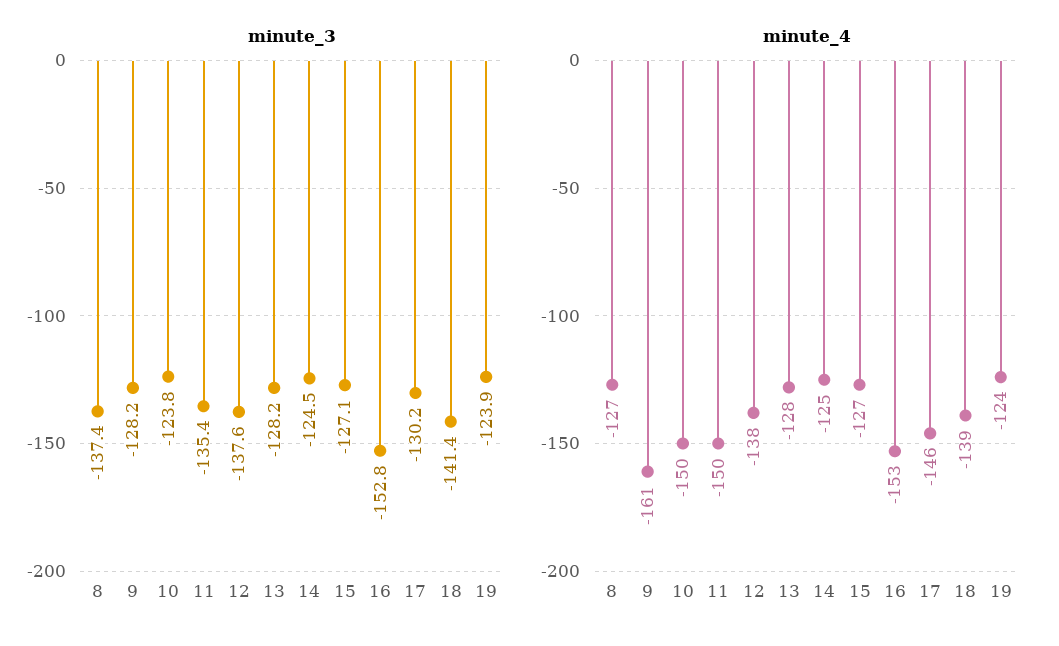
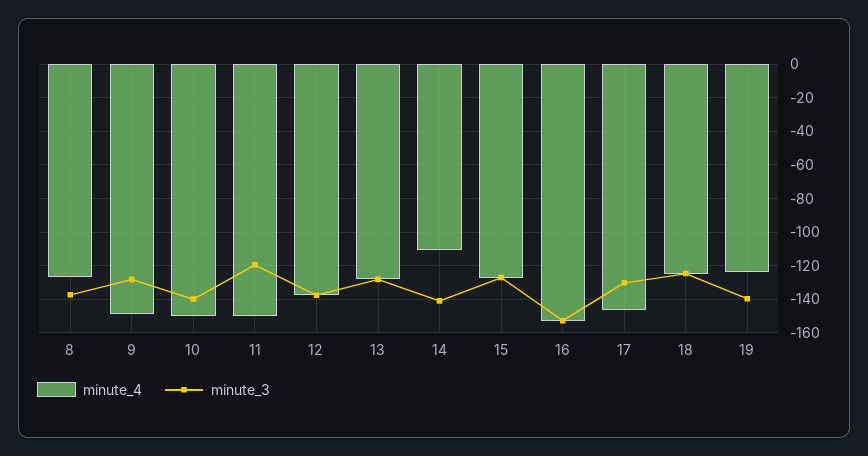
  {
    "minute_3": {
      "8": -137.4,
      "9": -128.2,
-     "10": -123.8,
+     "10": -140,
-     "11": -135.4,
+     "11": -120,
      "12": -137.6,
      "13": -128.2,
-     "14": -124.5,
+     "14": -140,
      "15": -127.1,
      "16": -152.8,
      "17": -130.2,
-     "18": -141.4,
+     "18": -125,
-     "19": -123.9
+     "19": -140
    },
    "minute_4": {
      "8": -127,
-     "9": -161,
+     "9": -150,
      "10": -150,
      "11": -150,
      "12": -138,
      "13": -128,
-     "14": -125,
+     "14": -110,
      "15": -127,
      "16": -153,
      "17": -146,
-     "18": -139,
+     "18": -125,
      "19": -124
    }
  }

